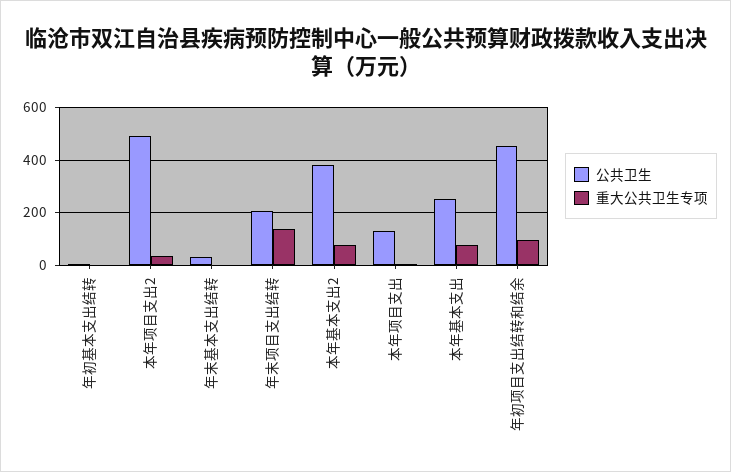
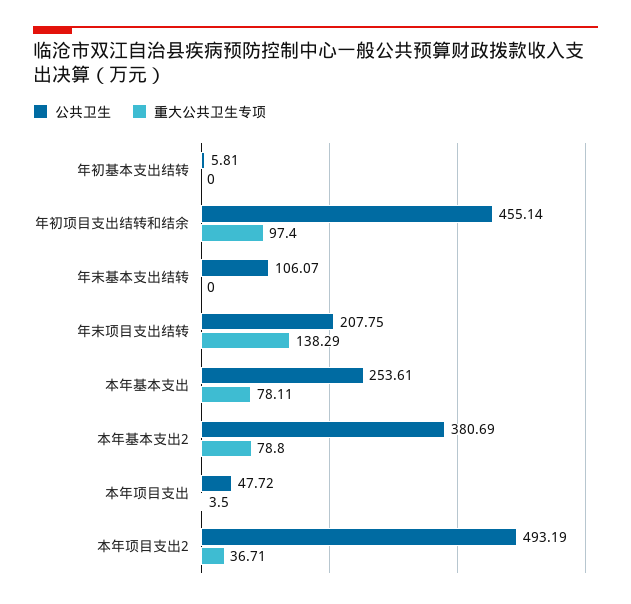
  {
    "公共卫生": {
      "年初基本支出结转": 5.81,
      "本年项目支出2": 493.19,
-     "年末基本支出结转": 25,
+     "年末基本支出结转": 106.07,
      "年末项目支出结转": 207.75,
      "本年基本支出2": 380.69,
-     "本年项目支出": 125,
+     "本年项目支出": 47.72,
      "本年基本支出": 253.61,
      "年初项目支出结转和结余": 455.14
    },
    "重大公共卫生专项": {
      "年初基本支出结转": 0,
      "本年项目支出2": 36.71,
      "年末基本支出结转": 0,
      "年末项目支出结转": 138.29,
      "本年基本支出2": 78.8,
      "本年项目支出": 3.5,
      "本年基本支出": 78.11,
      "年初项目支出结转和结余": 97.4
    }
  }

